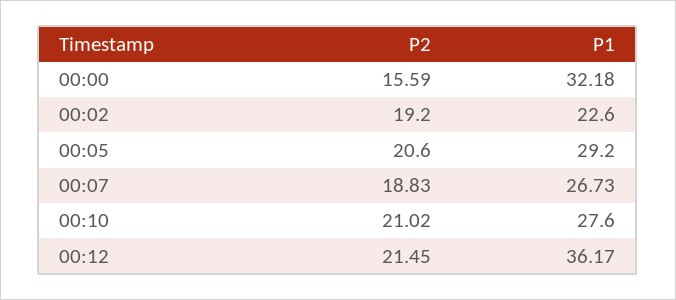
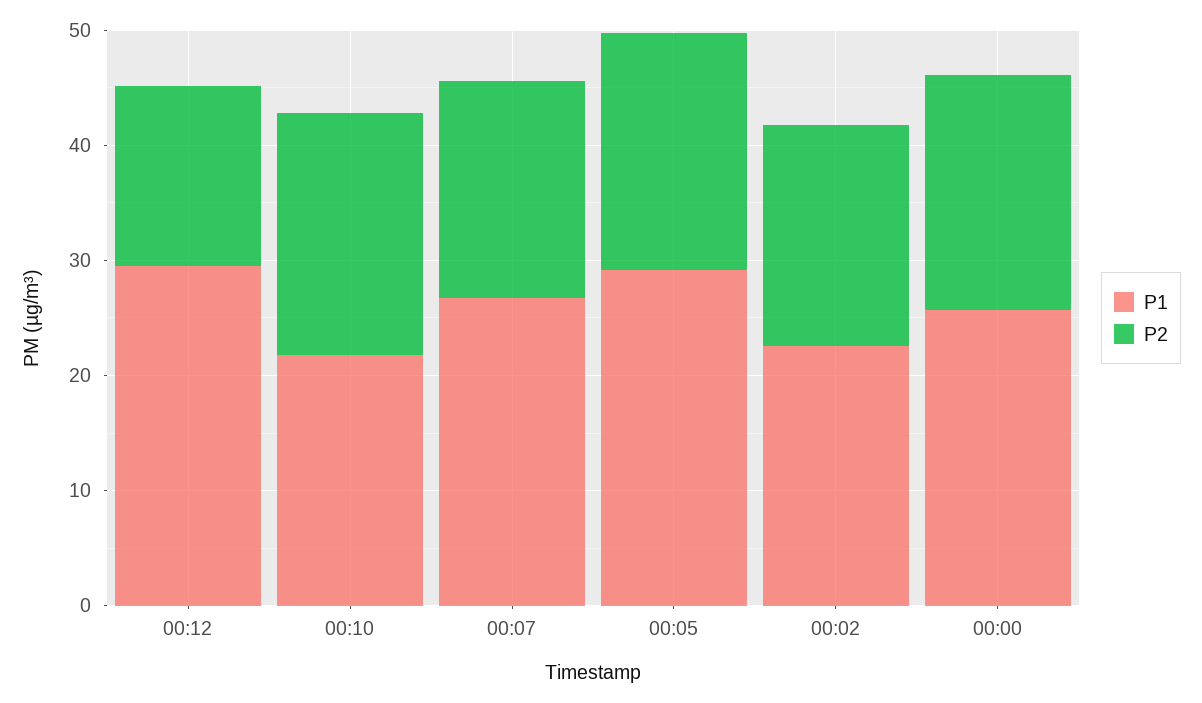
  {
    "P2": {
-     "00:00": 15.59,
+     "00:00": 20,
      "00:02": 19.2,
      "00:05": 20.6,
      "00:07": 18.83,
      "00:10": 21.02,
-     "00:12": 21.45
+     "00:12": 16
    },
    "P1": {
-     "00:00": 32.18,
+     "00:00": 26,
      "00:02": 22.6,
      "00:05": 29.2,
      "00:07": 26.73,
-     "00:10": 27.6,
+     "00:10": 22,
-     "00:12": 36.17
+     "00:12": 30
    }
  }

